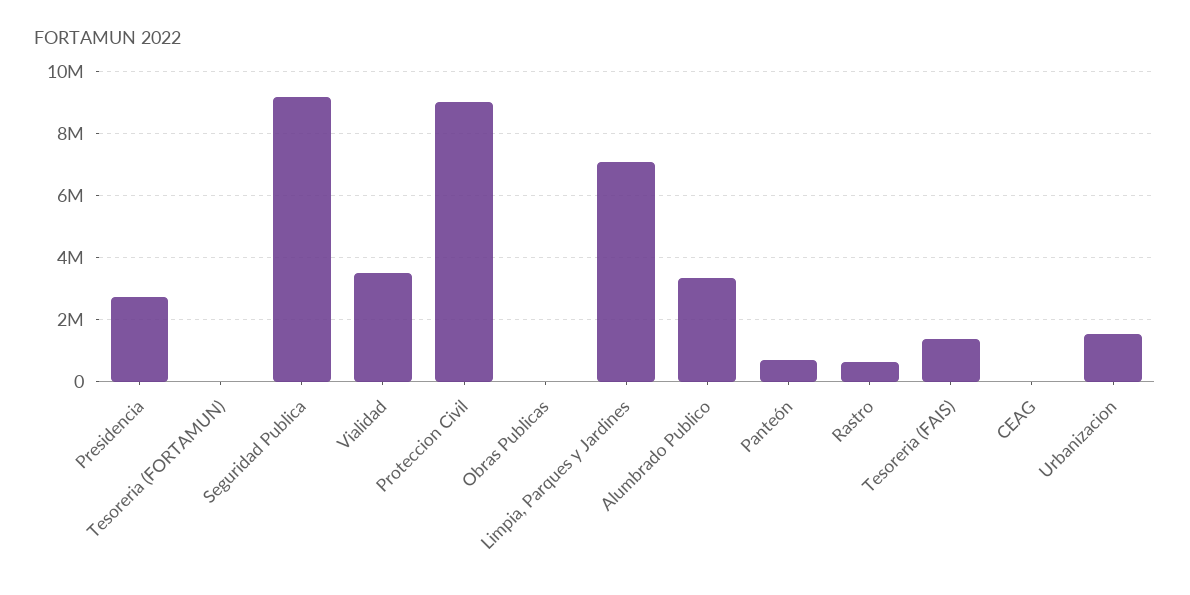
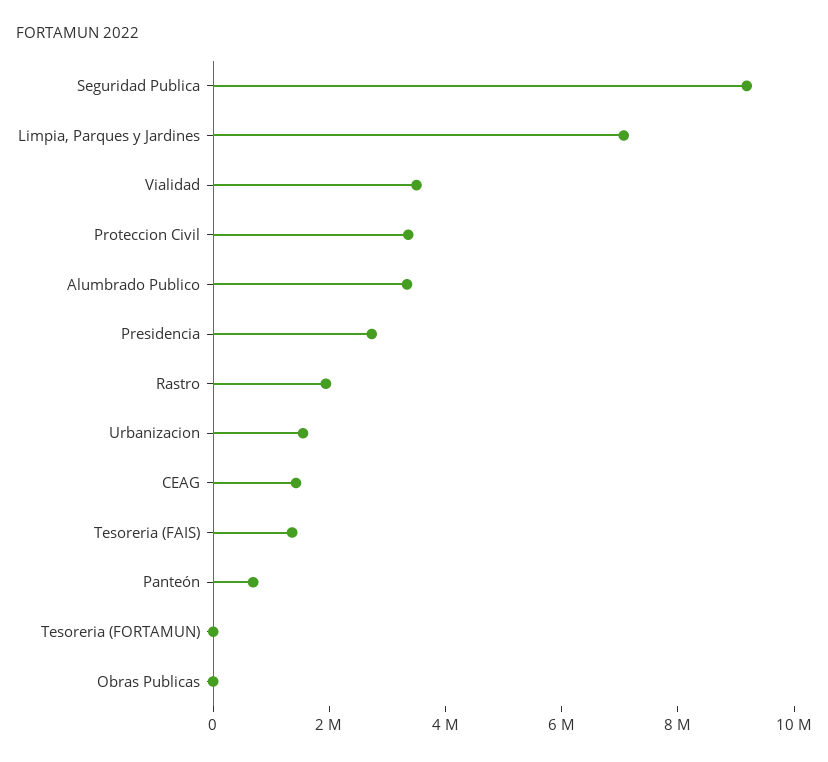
  {
    "Presidencia": 2800000,
    "Tesoreria (FORTAMUN)": 0,
    "Seguridad Publica": 9200000,
    "Vialidad": 3600000,
-   "Proteccion Civil": 9000000,
+   "Proteccion Civil": 3500000,
    "Obras Publicas": 0,
    "Limpia, Parques y Jardines": 7000000,
    "Alumbrado Publico": 3400000,
    "Panteón": 600000,
-   "Rastro": 600000,
+   "Rastro": 2000000,
    "Tesoreria (FAIS)": 1400000,
-   "CEAG": 0,
+   "CEAG": 1500000,
    "Urbanizacion": 1600000
  }

